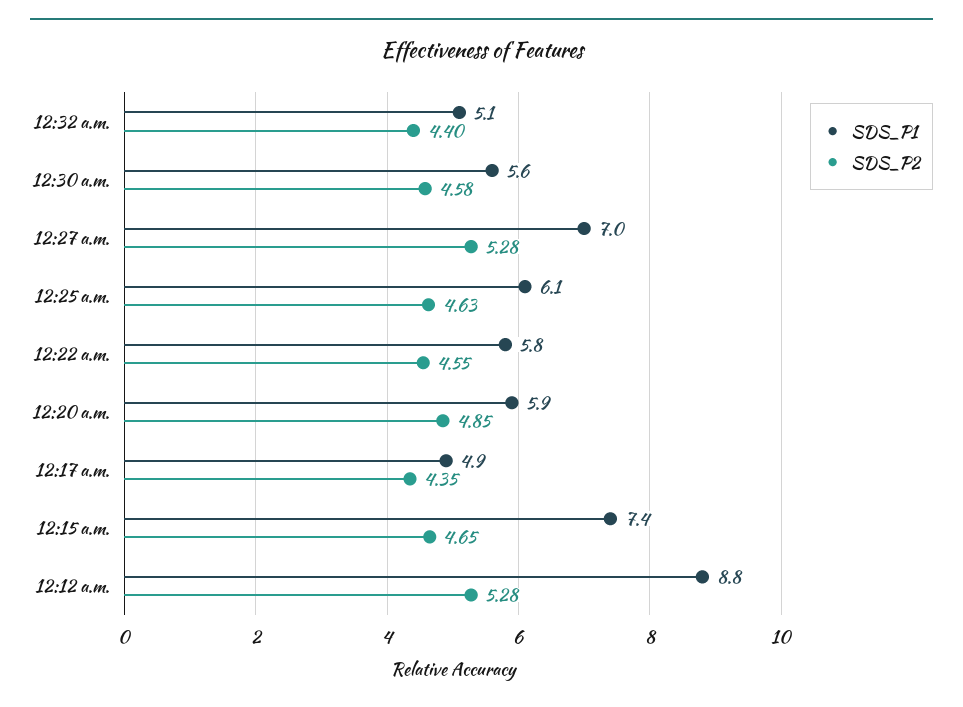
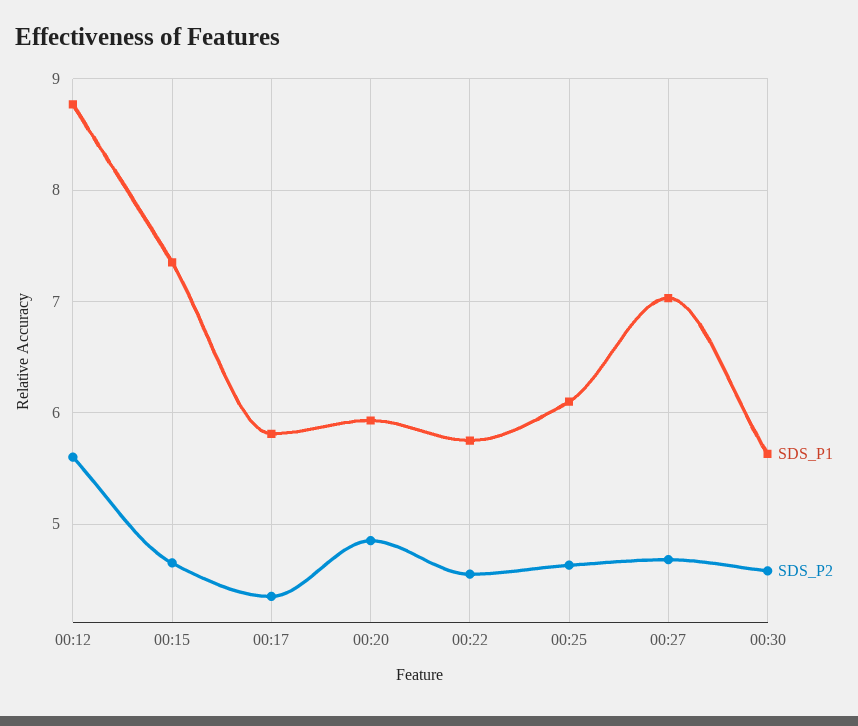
  {
    "SDS_P1": {
-     "12:32 a.m.": 5.1,
      "12:30 a.m.": 5.6,
      "12:27 a.m.": 7,
      "12:25 a.m.": 6.1,
      "12:22 a.m.": 5.8,
      "12:20 a.m.": 5.9,
-     "12:17 a.m.": 4.9,
+     "12:17 a.m.": 5.8,
      "12:15 a.m.": 7.4,
      "12:12 a.m.": 8.8
    },
    "SDS_P2": {
-     "12:32 a.m.": 4.4,
      "12:30 a.m.": 4.58,
-     "12:27 a.m.": 5.28,
+     "12:27 a.m.": 4.7,
      "12:25 a.m.": 4.63,
      "12:22 a.m.": 4.55,
      "12:20 a.m.": 4.85,
      "12:17 a.m.": 4.35,
      "12:15 a.m.": 4.65,
-     "12:12 a.m.": 5.28
+     "12:12 a.m.": 5.6
    }
  }

